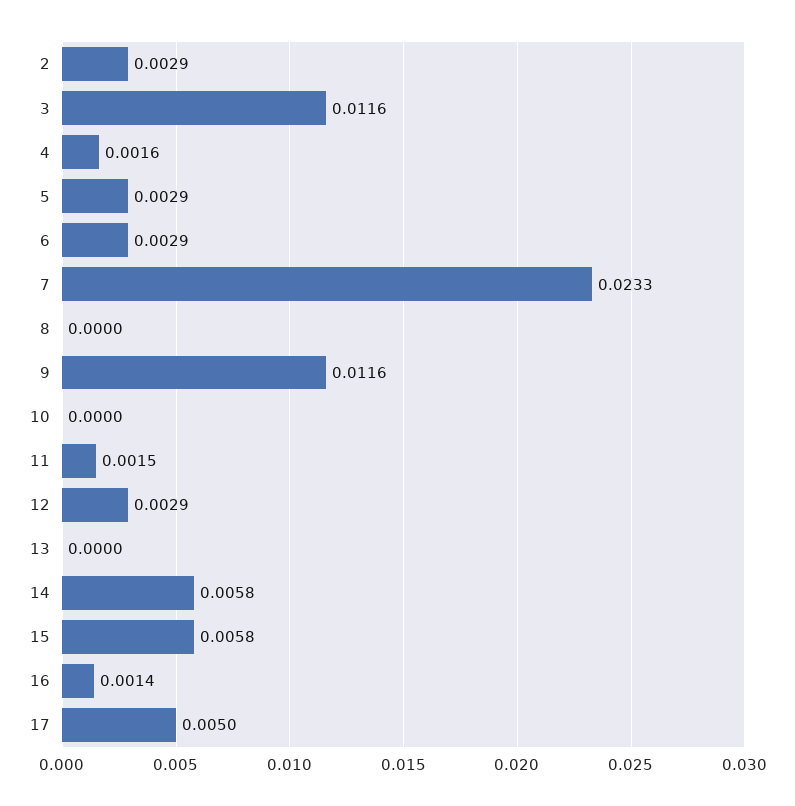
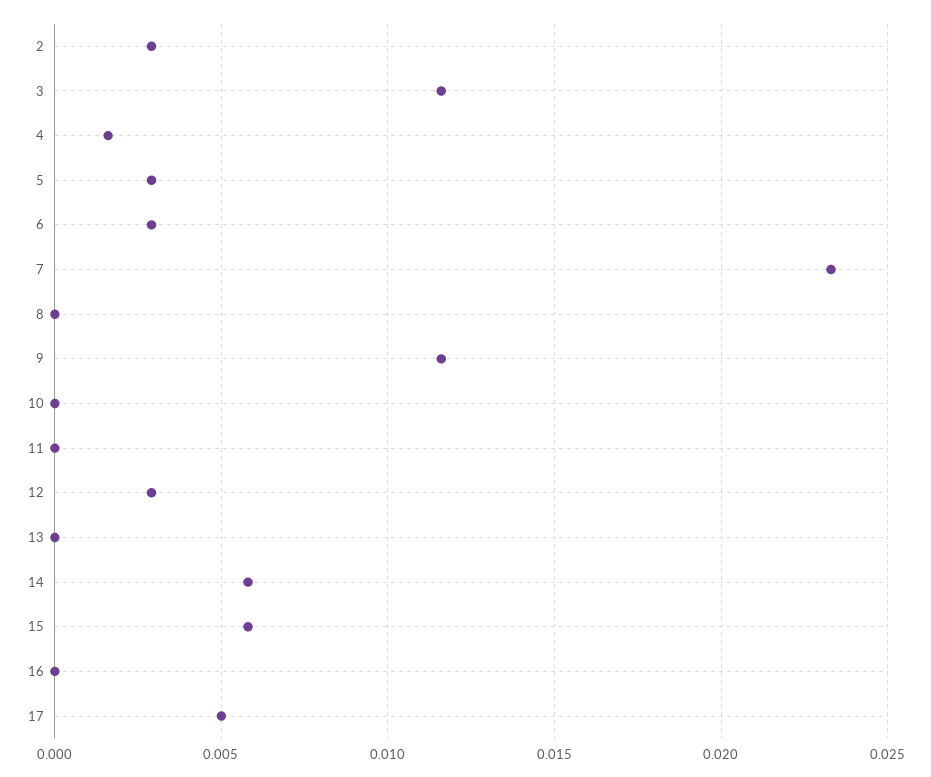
  {
    "2": 0.0029,
    "3": 0.0116,
    "4": 0.0016,
    "5": 0.0029,
    "6": 0.0029,
    "7": 0.0233,
    "8": 0,
    "9": 0.0116,
    "10": 0,
-   "11": 0.0015,
+   "11": 0,
    "12": 0.0029,
    "13": 0,
    "14": 0.0058,
    "15": 0.0058,
-   "16": 0.0014,
+   "16": 0,
    "17": 0.005
  }

